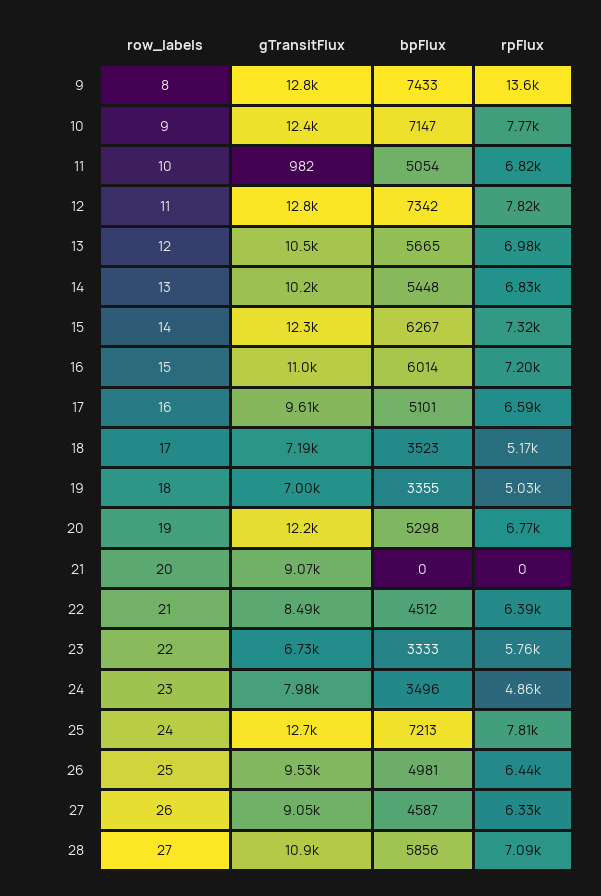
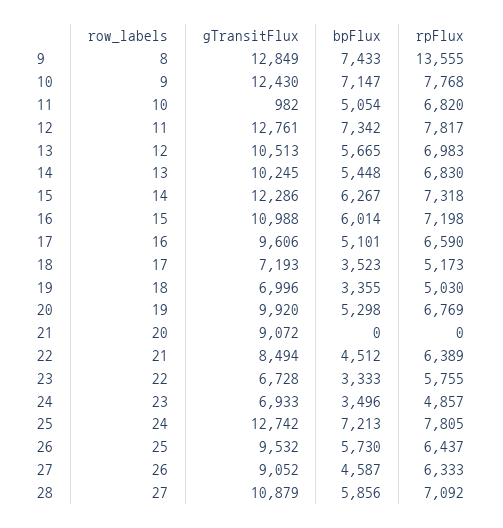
  {
    "row_labels": {
      "9": 8,
      "10": 9,
      "11": 10,
      "12": 11,
      "13": 12,
      "14": 13,
      "15": 14,
      "16": 15,
      "17": 16,
      "18": 17,
      "19": 18,
      "20": 19,
      "21": 20,
      "22": 21,
      "23": 22,
      "24": 23,
      "25": 24,
      "26": 25,
      "27": 26,
      "28": 27
    },
    "gTransitFlux": {
      "9": 12849,
      "10": 12430,
      "11": 982,
      "12": 12761,
      "13": 10513,
      "14": 10245,
      "15": 12286,
      "16": 10988,
      "17": 9606,
      "18": 7193,
      "19": 6996,
-     "20": 12200,
+     "20": 9920,
      "21": 9072,
      "22": 8494,
      "23": 6728,
-     "24": 7980,
+     "24": 6933,
      "25": 12742,
      "26": 9532,
      "27": 9052,
      "28": 10879
    },
    "bpFlux": {
      "9": 7433,
      "10": 7147,
      "11": 5054,
      "12": 7342,
      "13": 5665,
      "14": 5448,
      "15": 6267,
      "16": 6014,
      "17": 5101,
      "18": 3523,
      "19": 3355,
      "20": 5298,
      "21": 0,
      "22": 4512,
      "23": 3333,
      "24": 3496,
      "25": 7213,
-     "26": 4981,
+     "26": 5730,
      "27": 4587,
      "28": 5856
    },
    "rpFlux": {
      "9": 13555,
      "10": 7768,
      "11": 6820,
      "12": 7817,
      "13": 6983,
      "14": 6830,
      "15": 7318,
      "16": 7198,
      "17": 6590,
      "18": 5173,
      "19": 5030,
      "20": 6769,
      "21": 0,
      "22": 6389,
      "23": 5755,
      "24": 4857,
      "25": 7805,
      "26": 6437,
      "27": 6333,
      "28": 7092
    }
  }

